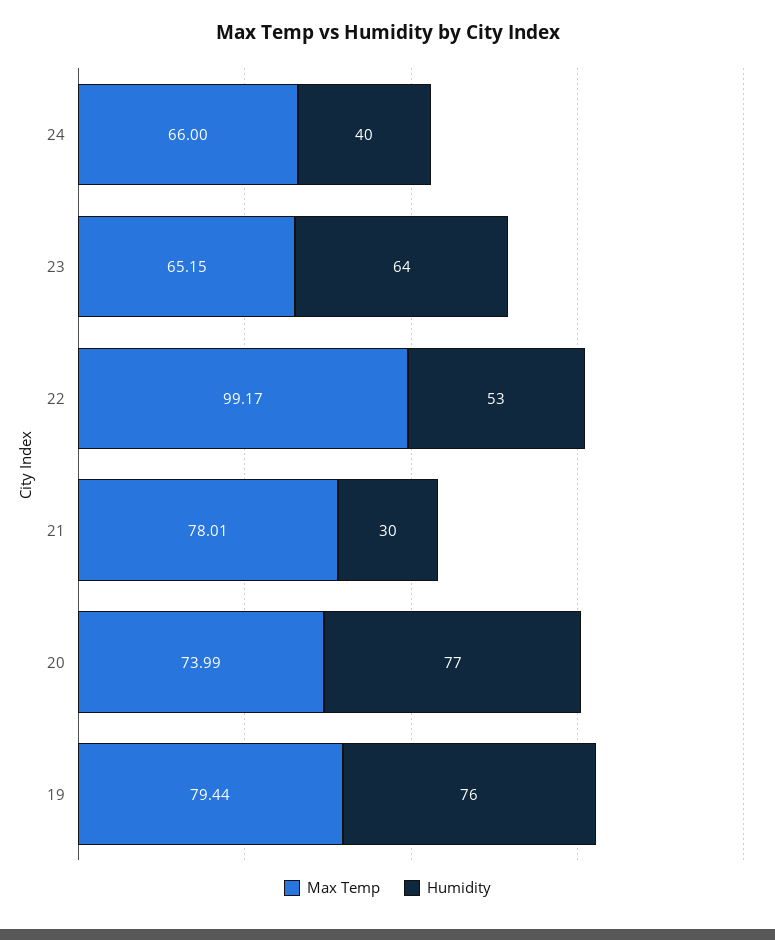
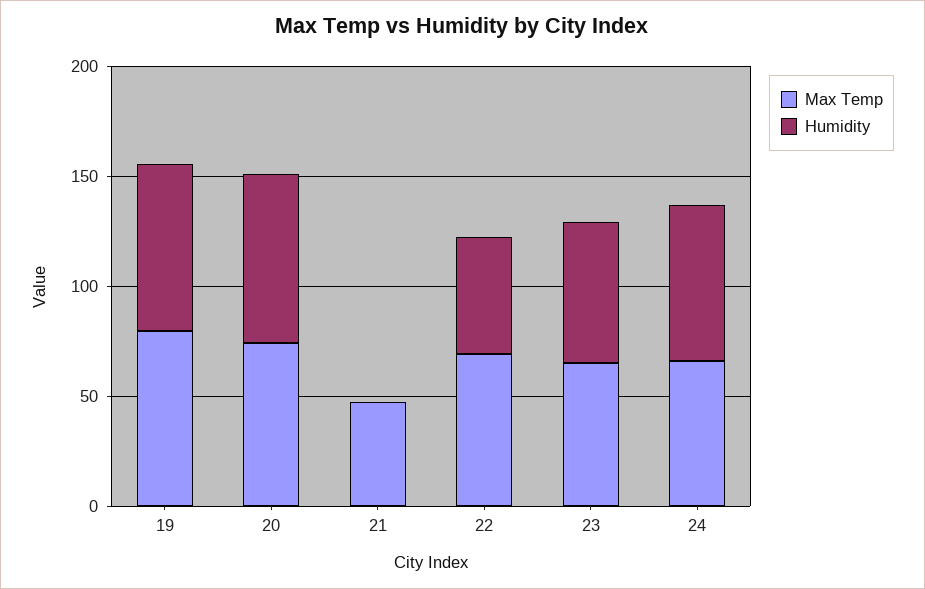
  {
    "Max Temp": {
      "24": 66,
      "23": 65.15,
-     "22": 99.17,
+     "22": 70,
-     "21": 78.01,
+     "21": 50,
      "20": 73.99,
      "19": 79.44
    },
    "Humidity": {
-     "24": 40,
+     "24": 70,
      "23": 64,
      "22": 53,
-     "21": 30,
+     "21": 0,
      "20": 77,
      "19": 76
    }
  }

